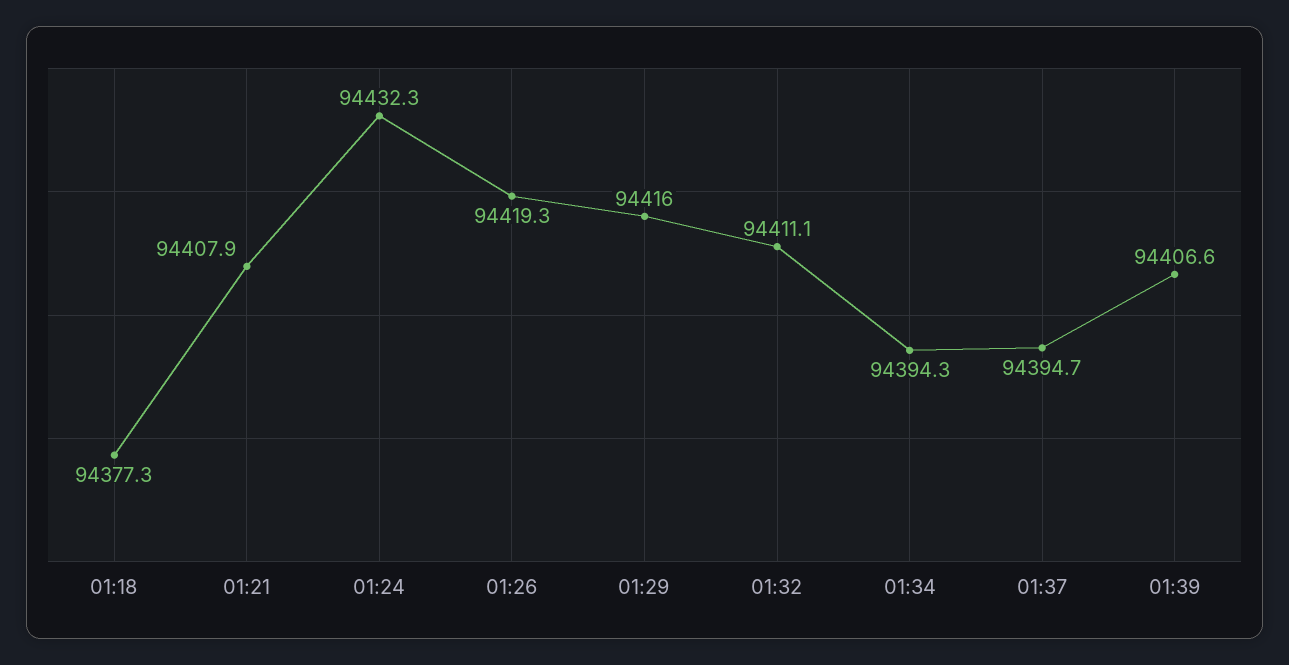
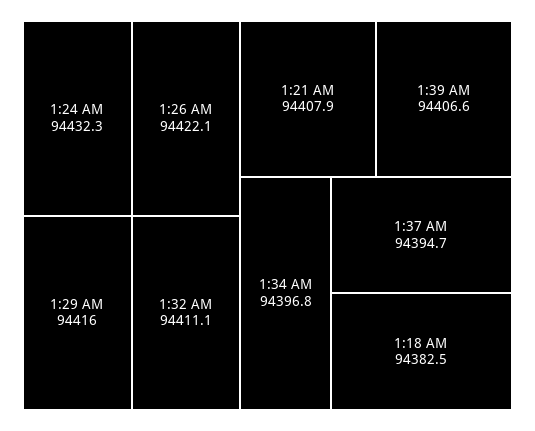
  {
-   "01:18": 94377.3,
+   "01:18": 94382.5,
    "01:21": 94407.9,
    "01:24": 94432.3,
-   "01:26": 94419.3,
+   "01:26": 94422.1,
    "01:29": 94416,
    "01:32": 94411.1,
-   "01:34": 94394.3,
+   "01:34": 94396.8,
    "01:37": 94394.7,
    "01:39": 94406.6
  }

